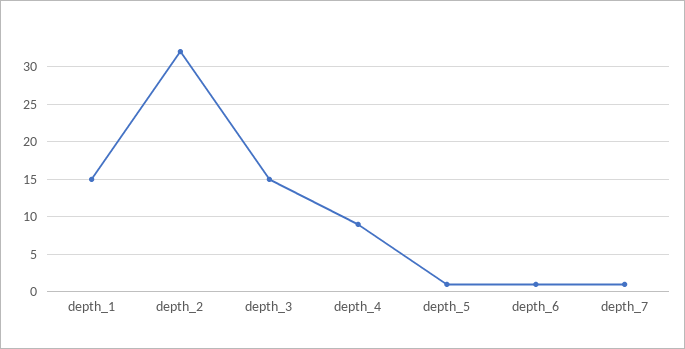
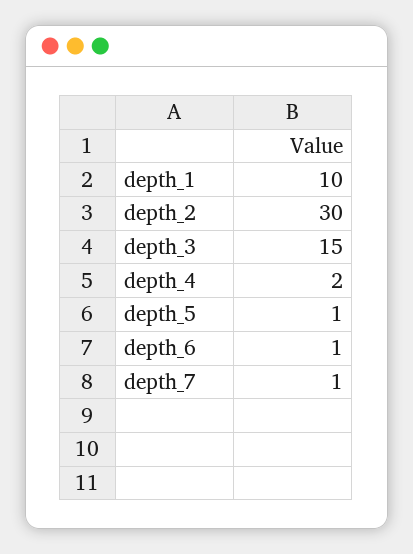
  {
-   "depth_1": 15,
+   "depth_1": 10,
-   "depth_2": 32,
+   "depth_2": 30,
    "depth_3": 15,
-   "depth_4": 9,
+   "depth_4": 2,
    "depth_5": 1,
    "depth_6": 1,
    "depth_7": 1
  }

